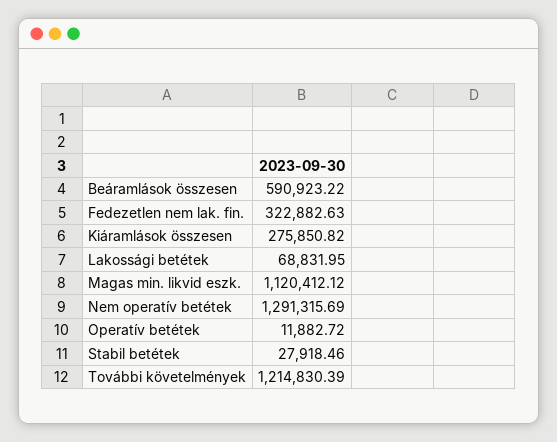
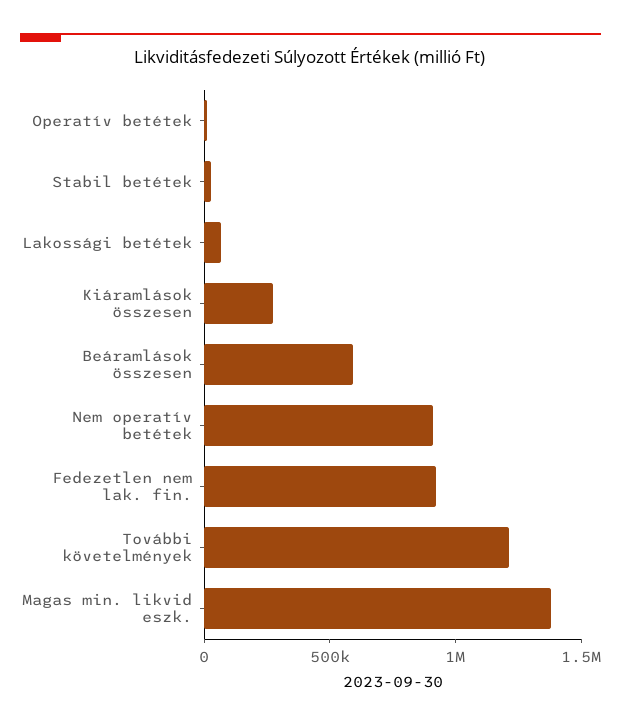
  {
    "Beáramlások összesen": 590923.22,
-   "Fedezetlen nem lak. fin.": 322882.63,
+   "Fedezetlen nem lak. fin.": 900000,
    "Kiáramlások összesen": 275850.82,
    "Lakossági betétek": 68831.95,
-   "Magas min. likvid eszk.": 1120412.12,
+   "Magas min. likvid eszk.": 1400000,
-   "Nem operatív betétek": 1291315.69,
+   "Nem operatív betétek": 900000,
    "Operatív betétek": 11882.72,
    "Stabil betétek": 27918.46,
    "További követelmények": 1214830.39
  }

